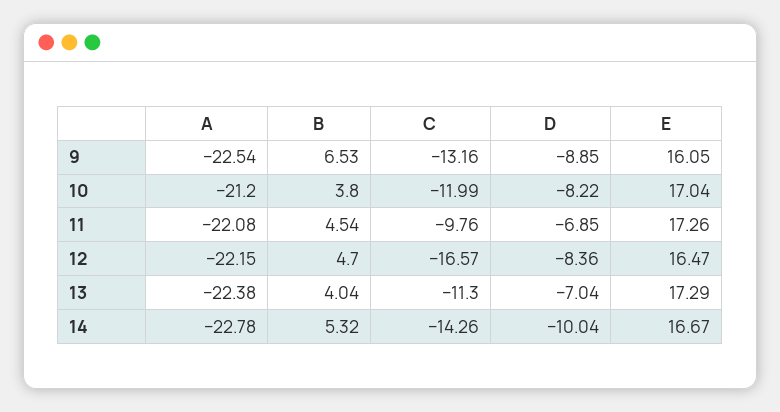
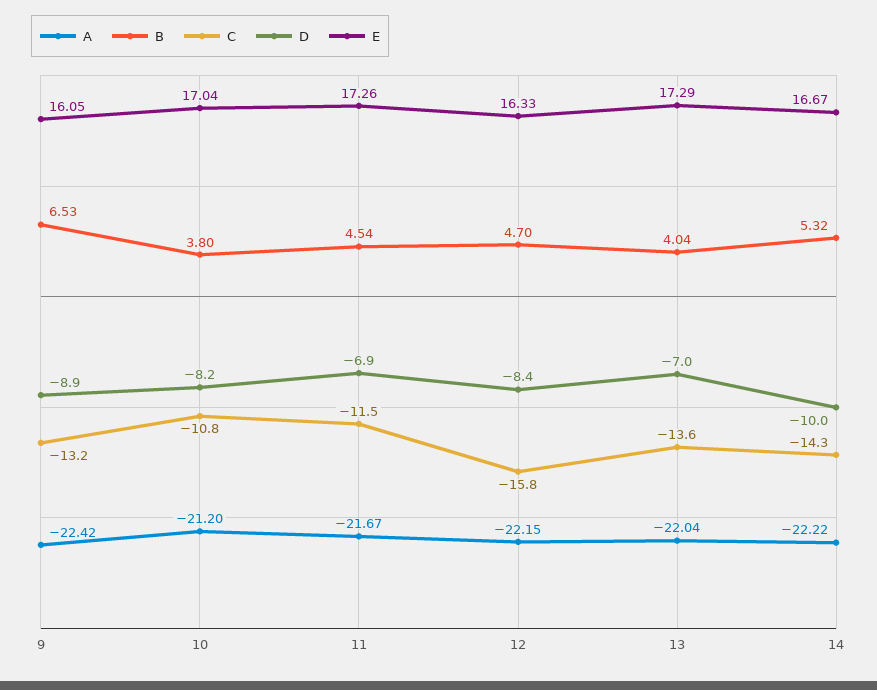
  {
    "A": {
-     "9": -22.54,
+     "9": -22.42,
      "10": -21.2,
-     "11": -22.08,
+     "11": -21.67,
      "12": -22.15,
-     "13": -22.38,
+     "13": -22.04,
-     "14": -22.78
+     "14": -22.22
    },
    "B": {
      "9": 6.53,
      "10": 3.8,
      "11": 4.54,
      "12": 4.7,
      "13": 4.04,
      "14": 5.32
    },
    "C": {
      "9": -13.16,
-     "10": -11.99,
+     "10": -10.8,
-     "11": -9.76,
+     "11": -11.5,
-     "12": -16.57,
+     "12": -15.8,
-     "13": -11.3,
+     "13": -13.6,
      "14": -14.26
    },
    "D": {
      "9": -8.85,
      "10": -8.22,
      "11": -6.85,
      "12": -8.36,
      "13": -7.04,
      "14": -10.04
    },
    "E": {
      "9": 16.05,
      "10": 17.04,
      "11": 17.26,
-     "12": 16.47,
+     "12": 16.33,
      "13": 17.29,
      "14": 16.67
    }
  }

